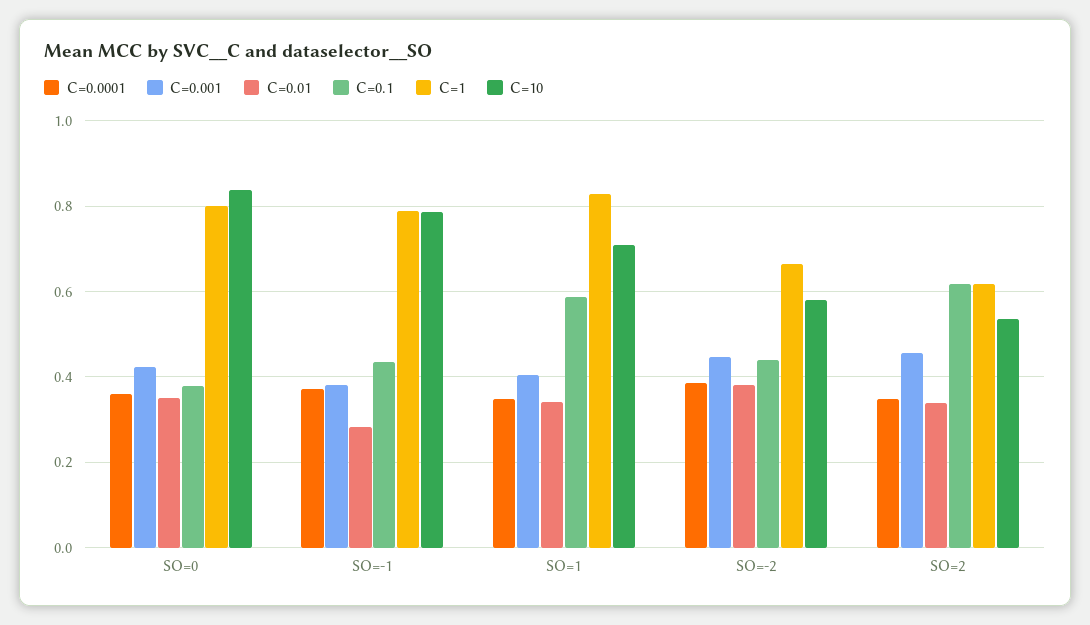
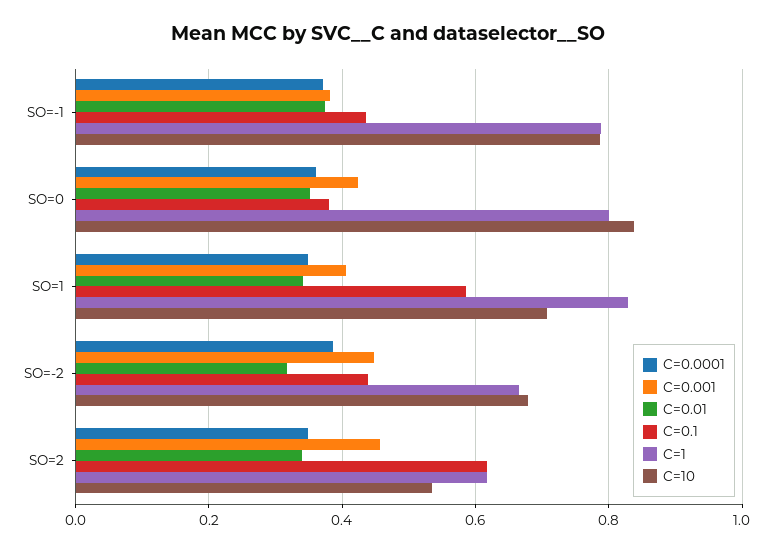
  {
    "C=0.0001": {
      "SO=0": 0.36,
      "SO=-1": 0.38,
      "SO=1": 0.34,
      "SO=-2": 0.38,
      "SO=2": 0.34
    },
    "C=0.001": {
      "SO=0": 0.42,
      "SO=-1": 0.38,
      "SO=1": 0.4,
      "SO=-2": 0.44,
      "SO=2": 0.46
    },
    "C=0.01": {
      "SO=0": 0.36,
-     "SO=-1": 0.28,
+     "SO=-1": 0.38,
      "SO=1": 0.34,
-     "SO=-2": 0.38,
+     "SO=-2": 0.32,
      "SO=2": 0.34
    },
    "C=0.1": {
      "SO=0": 0.38,
      "SO=-1": 0.44,
      "SO=1": 0.58,
      "SO=-2": 0.44,
      "SO=2": 0.62
    },
    "C=1": {
      "SO=0": 0.8,
      "SO=-1": 0.78,
      "SO=1": 0.82,
      "SO=-2": 0.66,
      "SO=2": 0.62
    },
    "C=10": {
      "SO=0": 0.84,
      "SO=-1": 0.78,
      "SO=1": 0.7,
-     "SO=-2": 0.58,
+     "SO=-2": 0.68,
      "SO=2": 0.54
    }
  }

